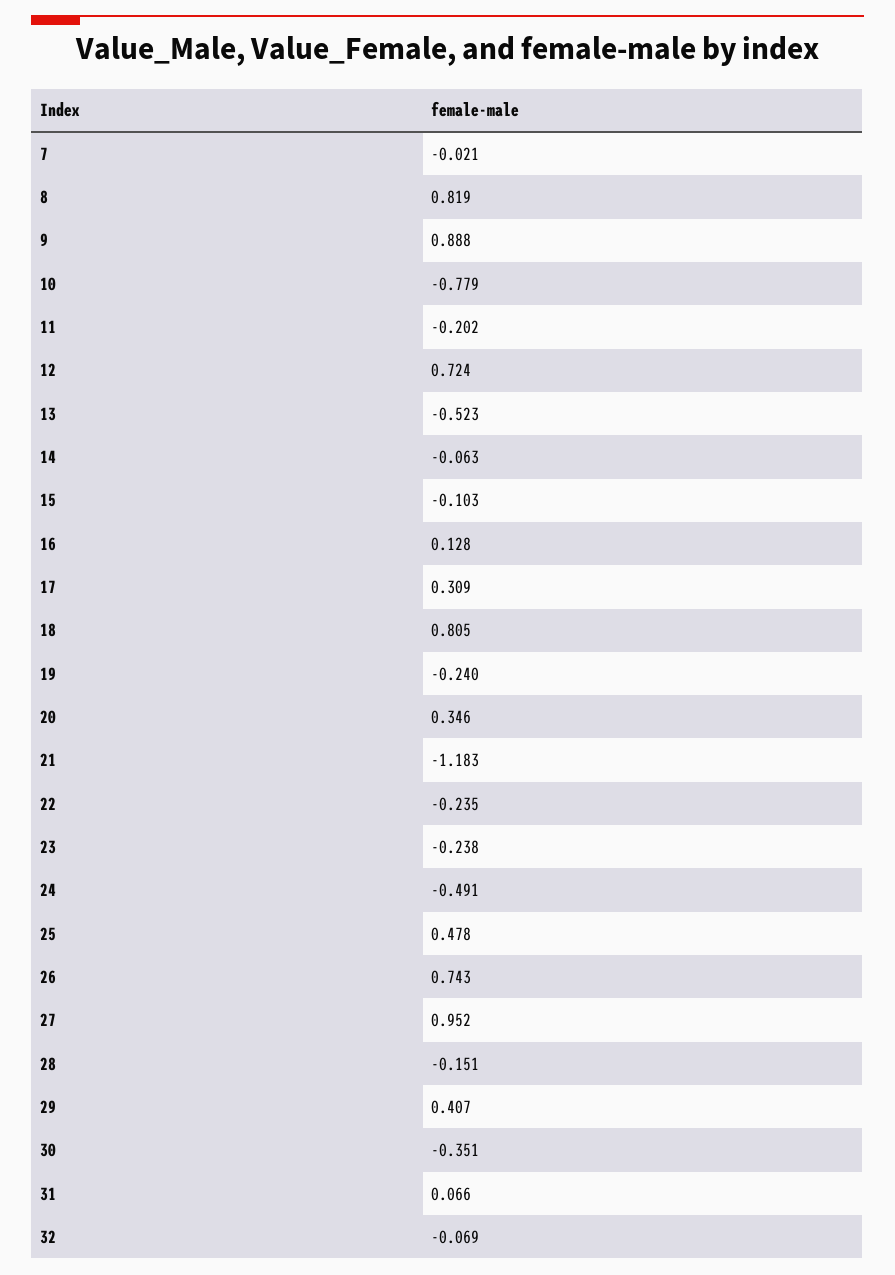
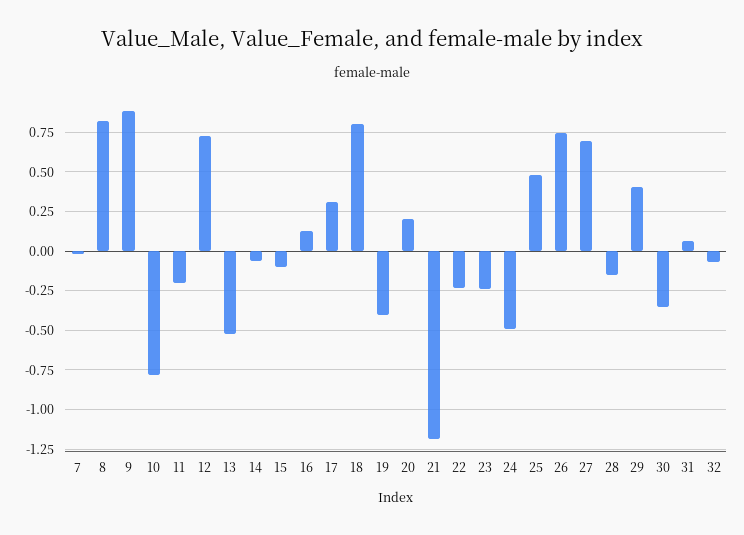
  {
    "7": -0.021,
    "8": 0.819,
    "9": 0.888,
    "10": -0.779,
    "11": -0.202,
    "12": 0.724,
    "13": -0.523,
    "14": -0.063,
    "15": -0.103,
    "16": 0.128,
    "17": 0.309,
    "18": 0.805,
-   "19": -0.24,
+   "19": -0.4,
-   "20": 0.346,
+   "20": 0.2,
    "21": -1.183,
    "22": -0.235,
    "23": -0.238,
    "24": -0.491,
    "25": 0.478,
    "26": 0.743,
-   "27": 0.952,
+   "27": 0.7,
    "28": -0.151,
    "29": 0.407,
    "30": -0.351,
    "31": 0.066,
    "32": -0.069
  }

